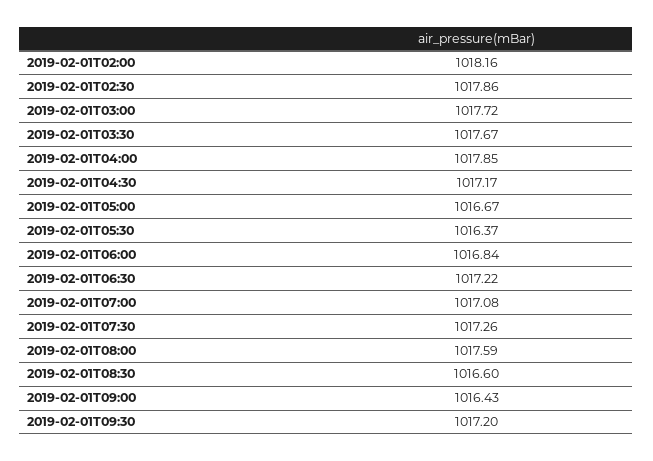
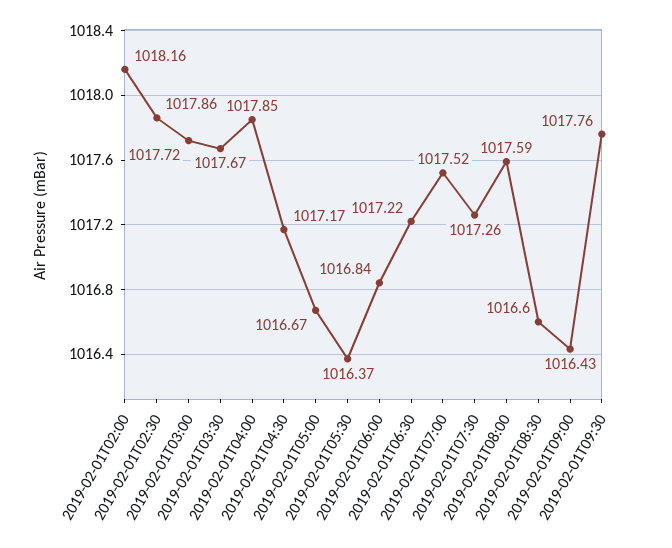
  {
    "2019-02-01T02:00": 1018.16,
    "2019-02-01T02:30": 1017.86,
    "2019-02-01T03:00": 1017.72,
    "2019-02-01T03:30": 1017.67,
    "2019-02-01T04:00": 1017.85,
    "2019-02-01T04:30": 1017.17,
    "2019-02-01T05:00": 1016.67,
    "2019-02-01T05:30": 1016.37,
    "2019-02-01T06:00": 1016.84,
    "2019-02-01T06:30": 1017.22,
-   "2019-02-01T07:00": 1017.08,
+   "2019-02-01T07:00": 1017.52,
    "2019-02-01T07:30": 1017.26,
    "2019-02-01T08:00": 1017.59,
    "2019-02-01T08:30": 1016.6,
    "2019-02-01T09:00": 1016.43,
-   "2019-02-01T09:30": 1017.2
+   "2019-02-01T09:30": 1017.76
  }

